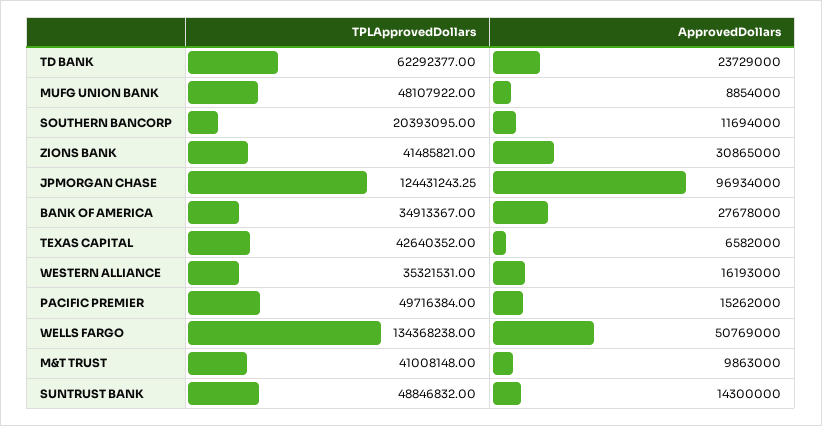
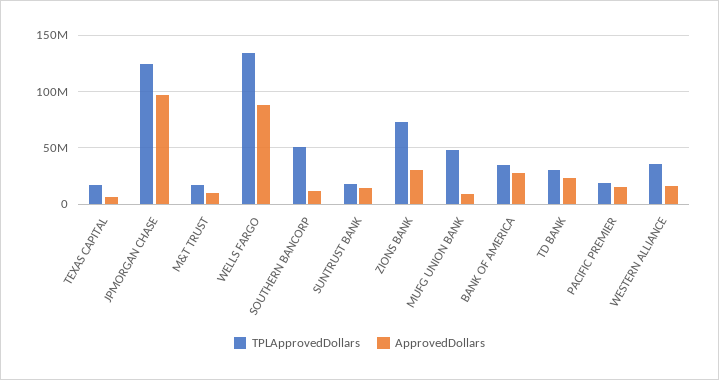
  {
    "TPLApprovedDollars": {
-     "TD BANK": 62292377,
+     "TD BANK": 30000000,
      "MUFG UNION BANK": 48107922,
-     "SOUTHERN BANCORP": 20393095,
+     "SOUTHERN BANCORP": 50000000,
-     "ZIONS BANK": 41485821,
+     "ZIONS BANK": 70000000,
      "JPMORGAN CHASE": 124431243.25,
      "BANK OF AMERICA": 34913367,
-     "TEXAS CAPITAL": 42640352,
+     "TEXAS CAPITAL": 20000000,
      "WESTERN ALLIANCE": 35321531,
-     "PACIFIC PREMIER": 49716384,
+     "PACIFIC PREMIER": 20000000,
      "WELLS FARGO": 134368238,
-     "M&T TRUST": 41008148,
+     "M&T TRUST": 20000000,
-     "SUNTRUST BANK": 48846832
+     "SUNTRUST BANK": 20000000
    },
    "ApprovedDollars": {
      "TD BANK": 23729000,
      "MUFG UNION BANK": 8854000,
      "SOUTHERN BANCORP": 11694000,
      "ZIONS BANK": 30865000,
      "JPMORGAN CHASE": 96934000,
      "BANK OF AMERICA": 27678000,
      "TEXAS CAPITAL": 6582000,
      "WESTERN ALLIANCE": 16193000,
      "PACIFIC PREMIER": 15262000,
-     "WELLS FARGO": 50769000,
+     "WELLS FARGO": 90000000,
      "M&T TRUST": 9863000,
      "SUNTRUST BANK": 14300000
    }
  }

